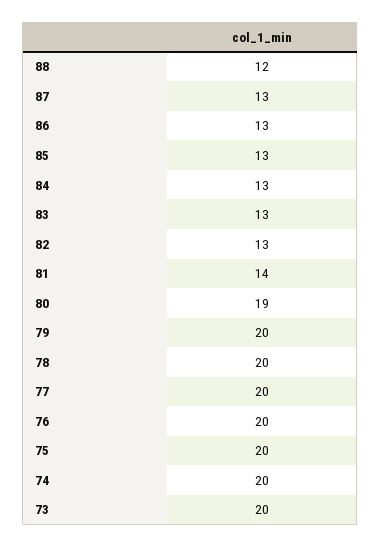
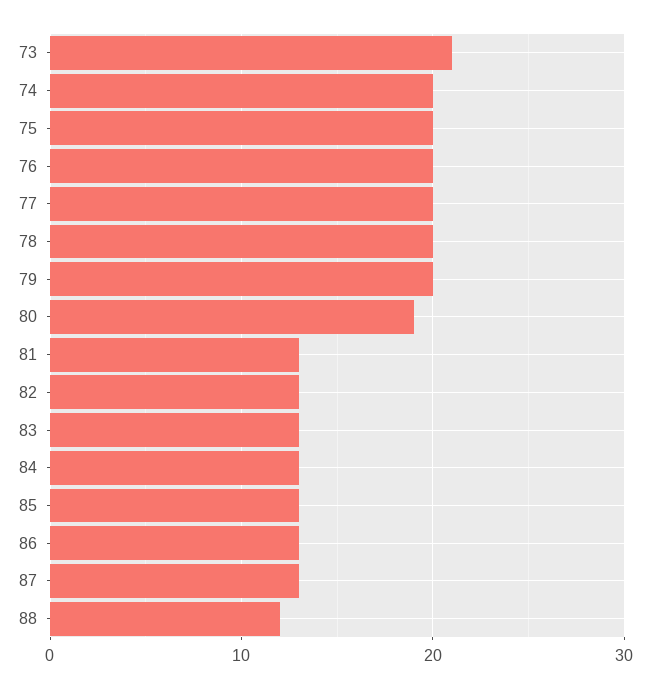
  {
    "88": 12,
    "87": 13,
    "86": 13,
    "85": 13,
    "84": 13,
    "83": 13,
    "82": 13,
-   "81": 14,
+   "81": 13,
    "80": 19,
    "79": 20,
    "78": 20,
    "77": 20,
    "76": 20,
    "75": 20,
    "74": 20,
-   "73": 20
+   "73": 21
  }

